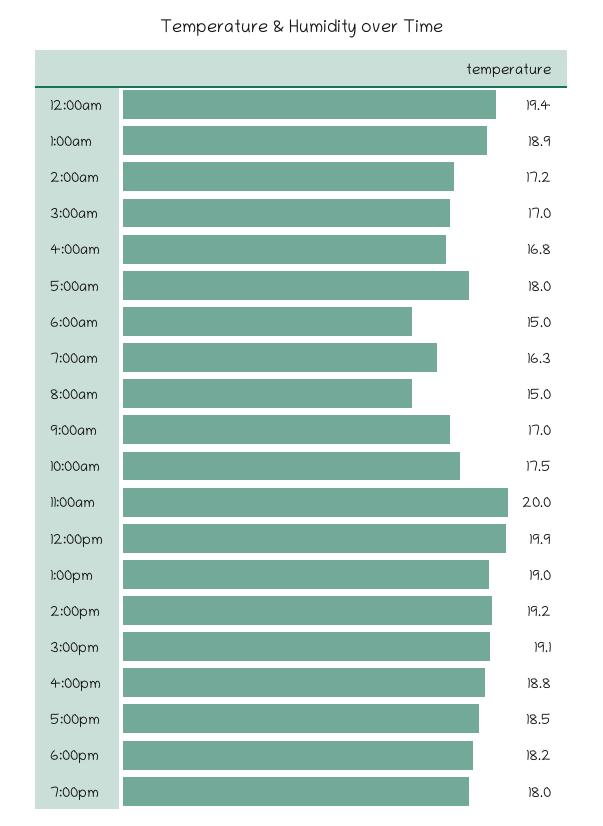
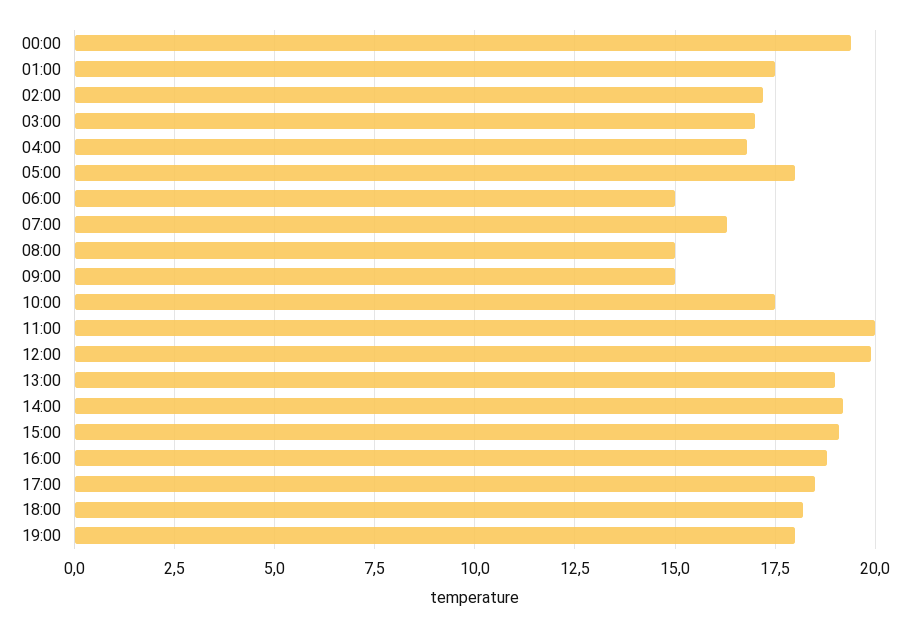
  {
    "12:00am": 19.4,
-   "1:00am": 18.9,
+   "1:00am": 17.5,
    "2:00am": 17.2,
    "3:00am": 17,
    "4:00am": 16.8,
    "5:00am": 18,
    "6:00am": 15,
    "7:00am": 16.3,
    "8:00am": 15,
-   "9:00am": 17,
+   "9:00am": 15,
    "10:00am": 17.5,
    "11:00am": 20,
    "12:00pm": 19.9,
    "1:00pm": 19,
    "2:00pm": 19.2,
    "3:00pm": 19.1,
    "4:00pm": 18.8,
    "5:00pm": 18.5,
    "6:00pm": 18.2,
    "7:00pm": 18
  }

